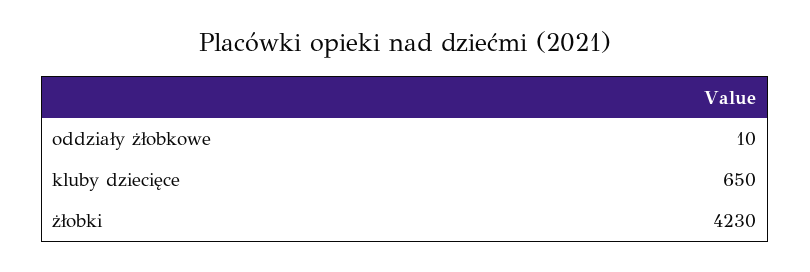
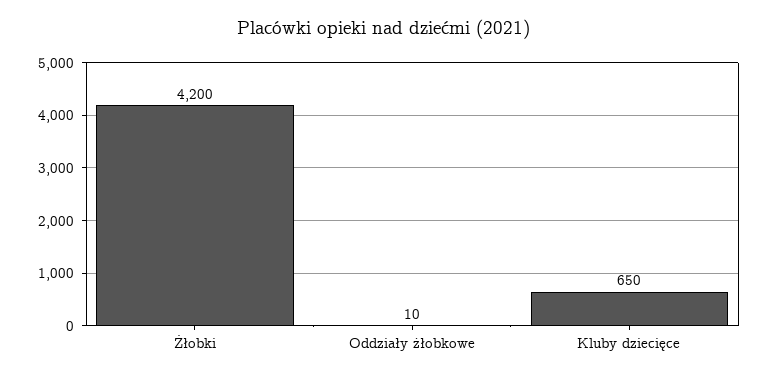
  {
    "oddziały żłobkowe": 10,
    "kluby dziecięce": 650,
-   "żłobki": 4230
+   "żłobki": 4200
  }

